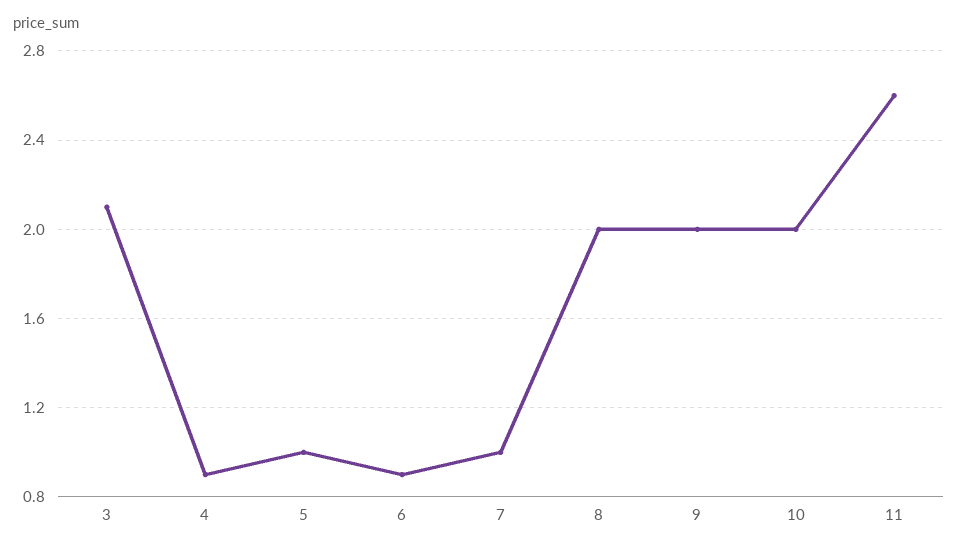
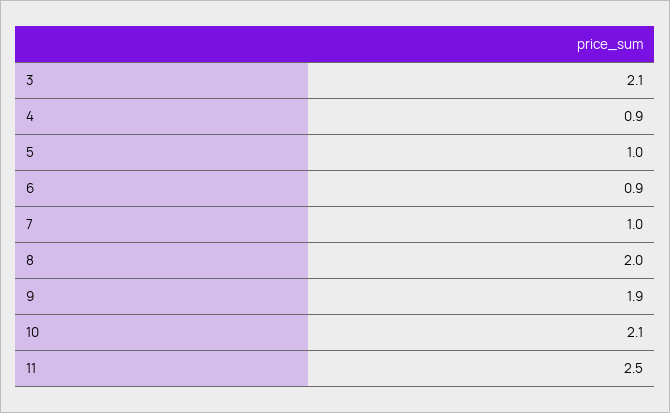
  {
    "3": 2.1,
    "4": 0.9,
    "5": 1,
    "6": 0.9,
    "7": 1,
    "8": 2,
-   "9": 2,
+   "9": 1.9,
-   "10": 2,
+   "10": 2.1,
-   "11": 2.6
+   "11": 2.5
  }

